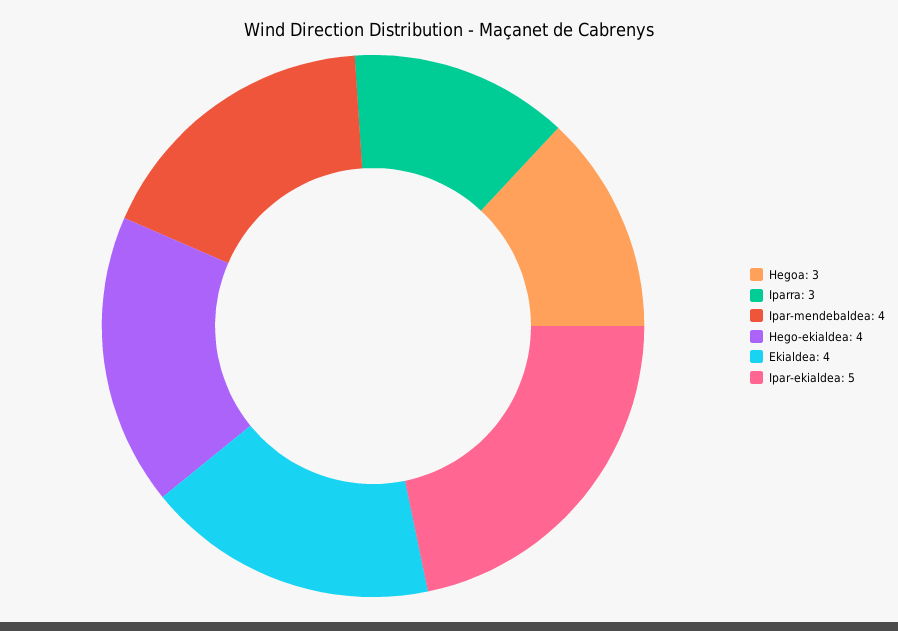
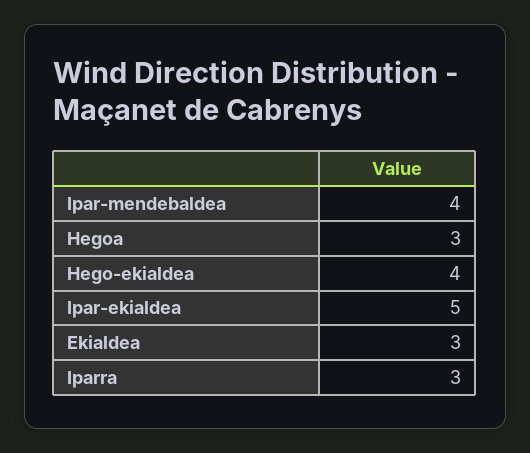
  {
    "Hegoa": 3,
    "Iparra": 3,
    "Ipar-mendebaldea": 4,
    "Hego-ekialdea": 4,
-   "Ekialdea": 4,
+   "Ekialdea": 3,
    "Ipar-ekialdea": 5
  }

